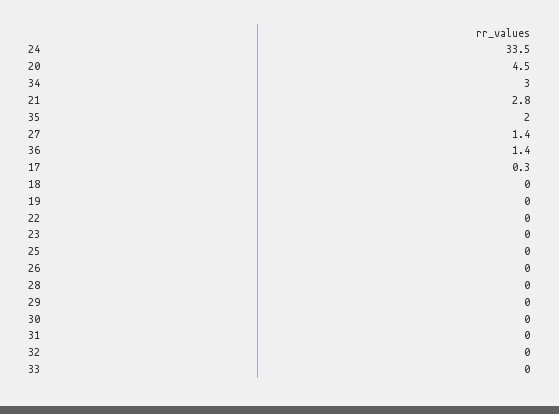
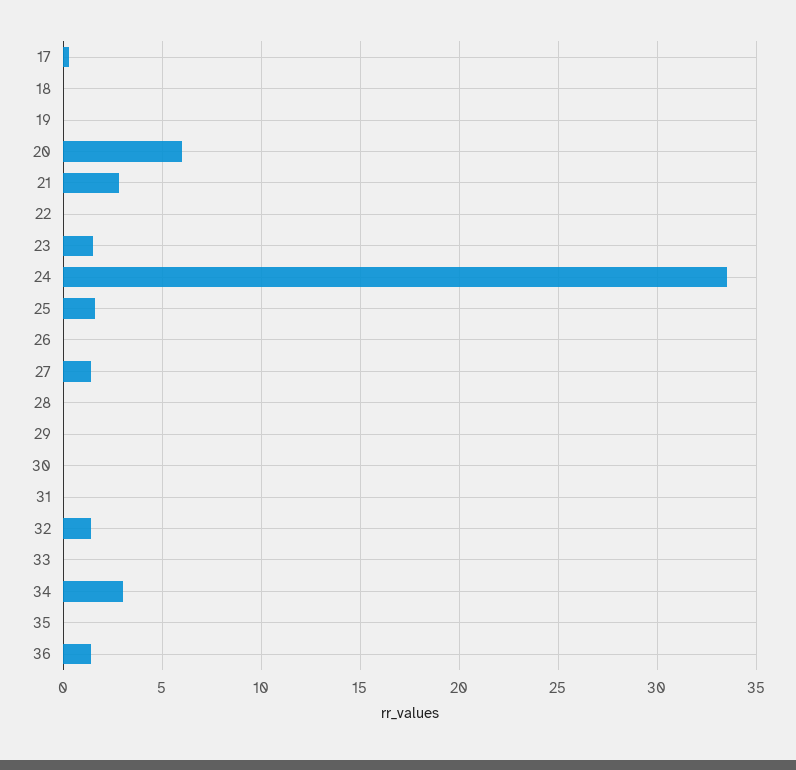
  {
    "24": 33.5,
-   "20": 4.5,
+   "20": 6,
    "34": 3,
    "21": 2.8,
-   "35": 2,
+   "35": 0,
    "27": 1.4,
    "36": 1.4,
    "17": 0.3,
    "18": 0,
    "19": 0,
    "22": 0,
-   "23": 0,
+   "23": 1.5,
-   "25": 0,
+   "25": 1.5,
    "26": 0,
    "28": 0,
    "29": 0,
    "30": 0,
    "31": 0,
-   "32": 0,
+   "32": 1.5,
    "33": 0
  }

